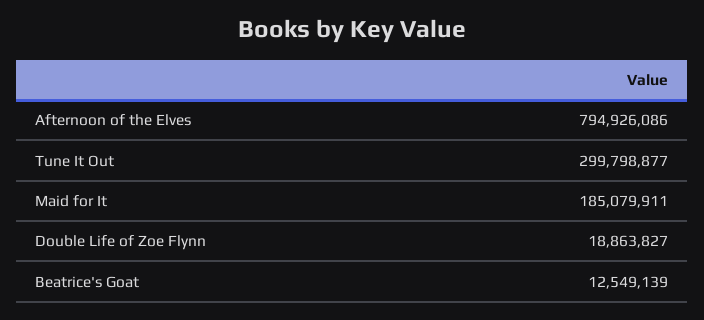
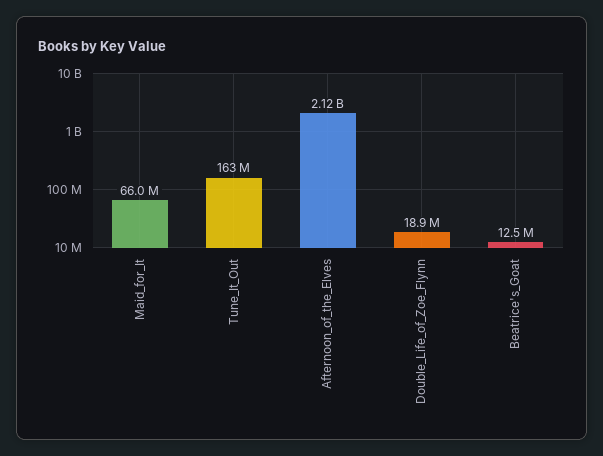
  {
-   "Afternoon of the Elves": 794926086,
+   "Afternoon of the Elves": 2120000000,
-   "Tune It Out": 299798877,
+   "Tune It Out": 163000000,
-   "Maid for It": 185079911,
+   "Maid for It": 66000000,
    "Double Life of Zoe Flynn": 18863827,
    "Beatrice's Goat": 12549139
  }

